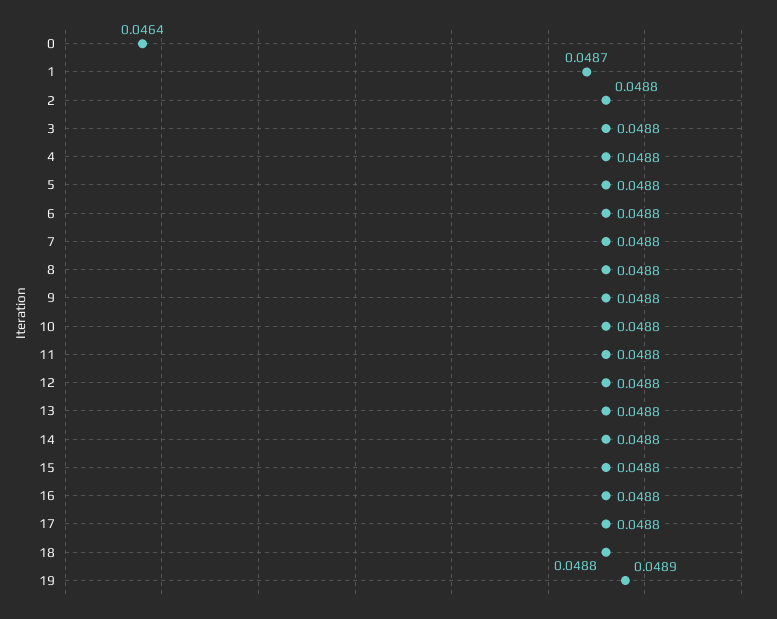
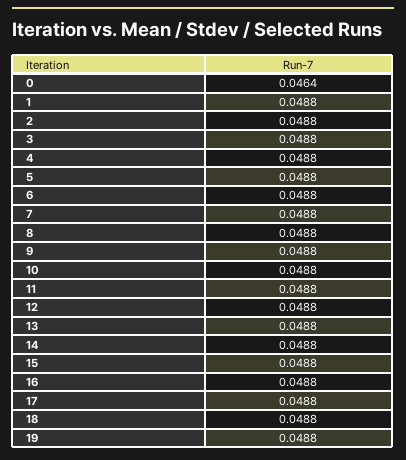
  {
    "0": 0.0464,
-   "1": 0.0487,
+   "1": 0.0488,
    "2": 0.0488,
    "3": 0.0488,
    "4": 0.0488,
    "5": 0.0488,
    "6": 0.0488,
    "7": 0.0488,
    "8": 0.0488,
    "9": 0.0488,
    "10": 0.0488,
    "11": 0.0488,
    "12": 0.0488,
    "13": 0.0488,
    "14": 0.0488,
    "15": 0.0488,
    "16": 0.0488,
    "17": 0.0488,
    "18": 0.0488,
-   "19": 0.0489
+   "19": 0.0488
  }

